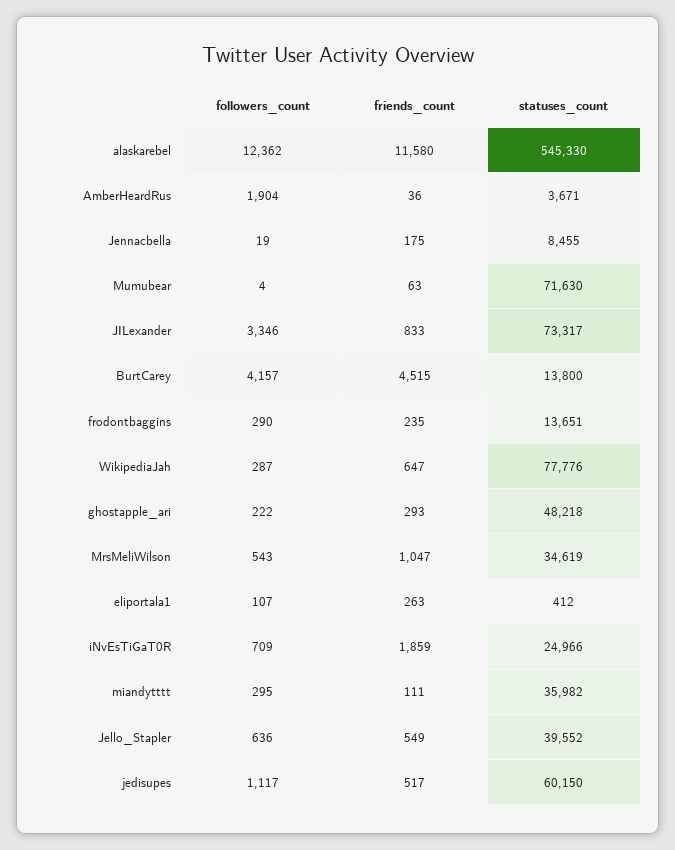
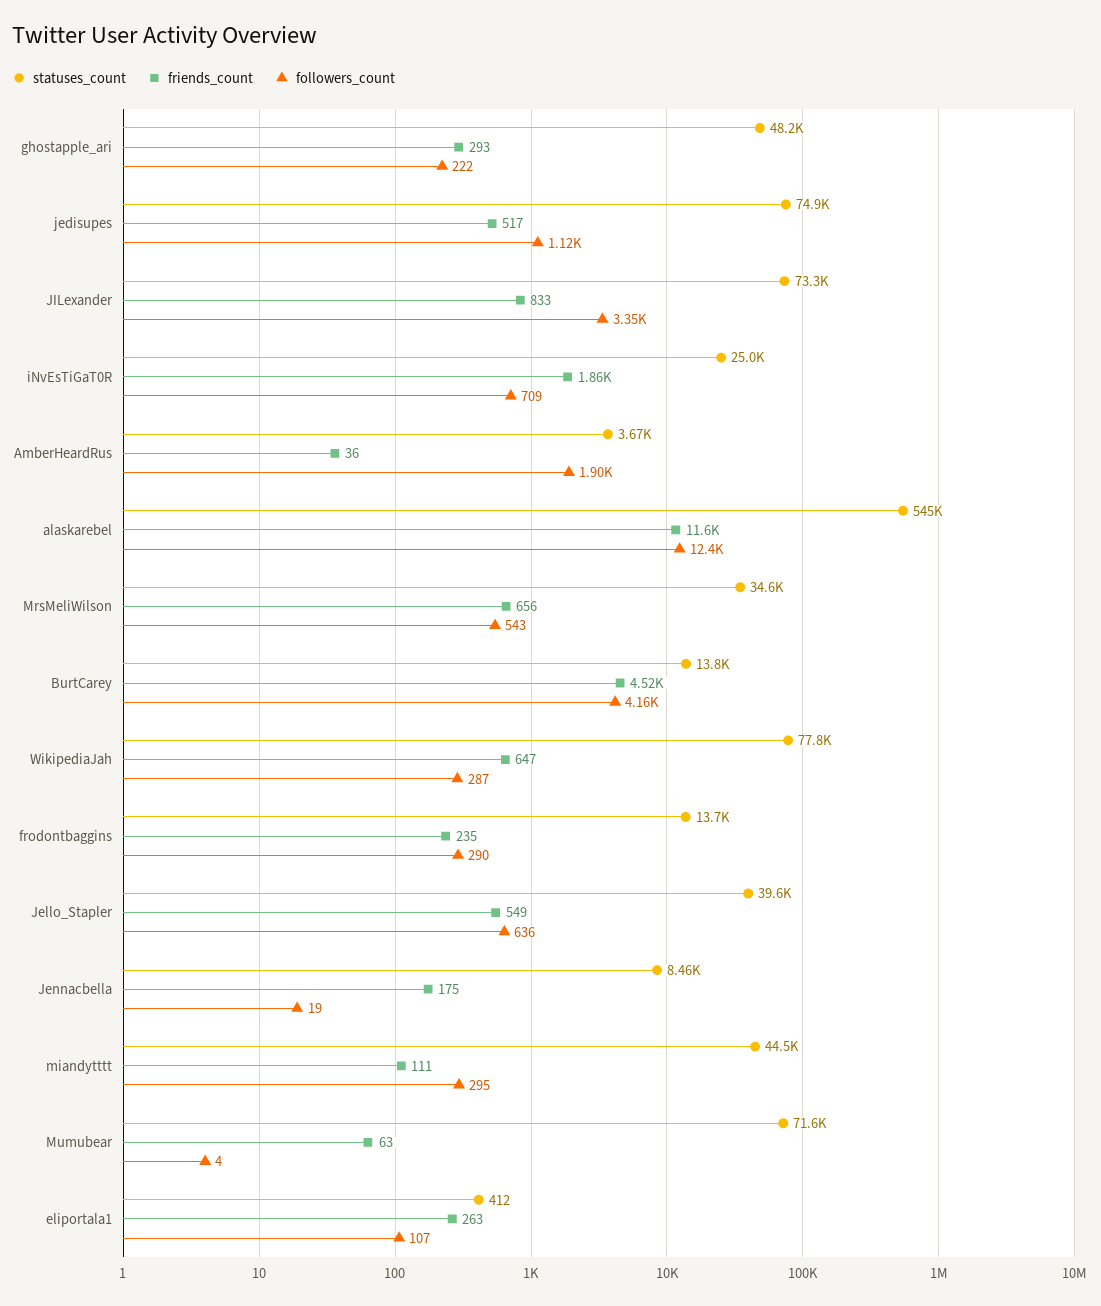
  {
    "followers_count": {
      "alaskarebel": 12362,
      "AmberHeardRus": 1904,
      "Jennacbella": 19,
      "Mumubear": 4,
      "JILexander": 3346,
      "BurtCarey": 4157,
      "frodontbaggins": 290,
      "WikipediaJah": 287,
      "ghostapple_ari": 222,
      "MrsMeliWilson": 543,
      "eliportala1": 107,
      "iNvEsTiGaT0R": 709,
      "miandytttt": 295,
      "Jello_Stapler": 636,
      "jedisupes": 1117
    },
    "friends_count": {
      "alaskarebel": 11580,
      "AmberHeardRus": 36,
      "Jennacbella": 175,
      "Mumubear": 63,
      "JILexander": 833,
      "BurtCarey": 4515,
      "frodontbaggins": 235,
      "WikipediaJah": 647,
      "ghostapple_ari": 293,
-     "MrsMeliWilson": 1047,
+     "MrsMeliWilson": 656,
      "eliportala1": 263,
      "iNvEsTiGaT0R": 1859,
      "miandytttt": 111,
      "Jello_Stapler": 549,
      "jedisupes": 517
    },
    "statuses_count": {
      "alaskarebel": 545330,
      "AmberHeardRus": 3671,
      "Jennacbella": 8455,
      "Mumubear": 71630,
      "JILexander": 73317,
      "BurtCarey": 13800,
      "frodontbaggins": 13651,
      "WikipediaJah": 77776,
      "ghostapple_ari": 48218,
      "MrsMeliWilson": 34619,
      "eliportala1": 412,
      "iNvEsTiGaT0R": 24966,
-     "miandytttt": 35982,
+     "miandytttt": 44500,
      "Jello_Stapler": 39552,
-     "jedisupes": 60150
+     "jedisupes": 74900
    }
  }

